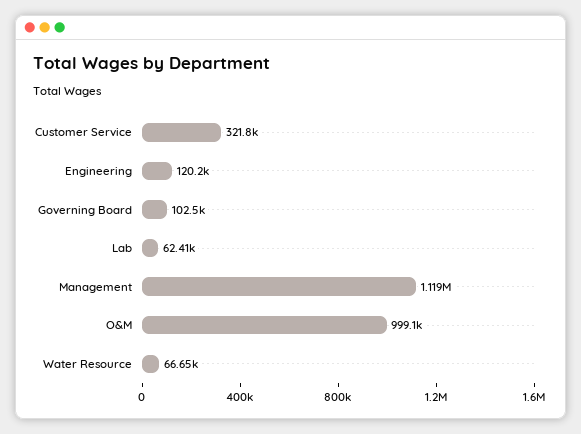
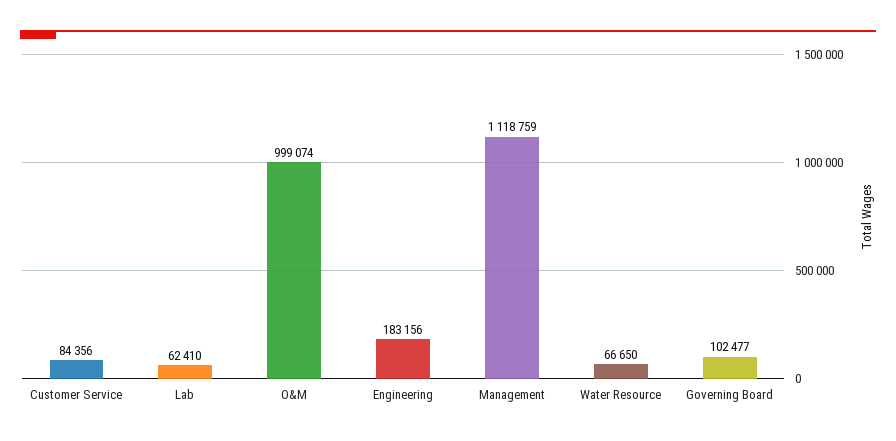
  {
-   "Customer Service": 321800,
+   "Customer Service": 84356,
-   "Engineering": 120200,
+   "Engineering": 183156,
    "Governing Board": 102477,
    "Lab": 62410,
    "Management": 1118759,
    "O&M": 999074,
    "Water Resource": 66650
  }

